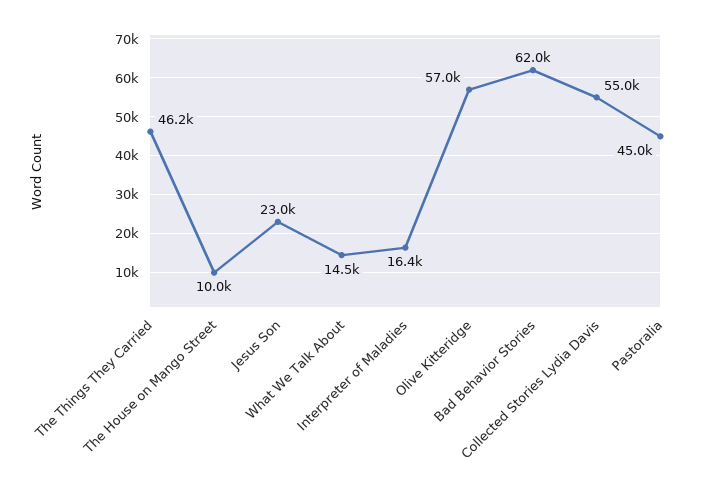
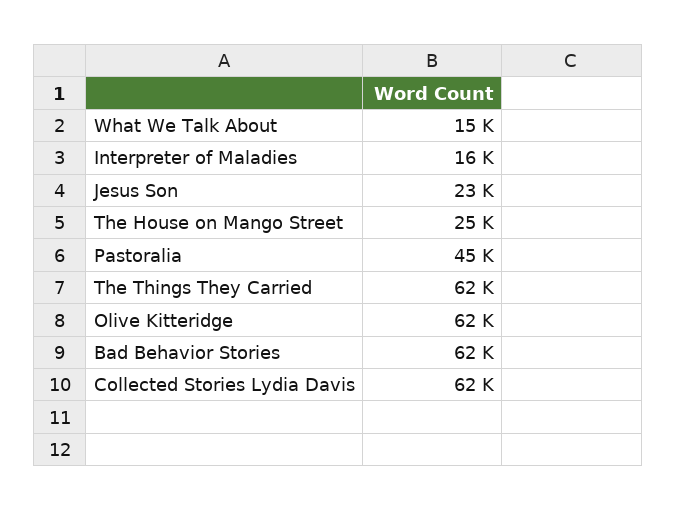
  {
-   "The Things They Carried": 46200,
+   "The Things They Carried": 62000,
-   "The House on Mango Street": 10000,
+   "The House on Mango Street": 25000,
    "Jesus Son": 23000,
    "What We Talk About": 14500,
    "Interpreter of Maladies": 16400,
-   "Olive Kitteridge": 57000,
+   "Olive Kitteridge": 62000,
    "Bad Behavior Stories": 62000,
-   "Collected Stories Lydia Davis": 55000,
+   "Collected Stories Lydia Davis": 62000,
    "Pastoralia": 45000
  }

